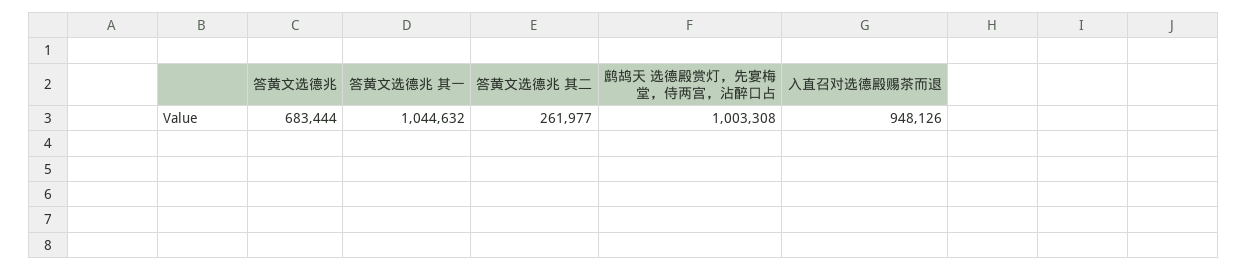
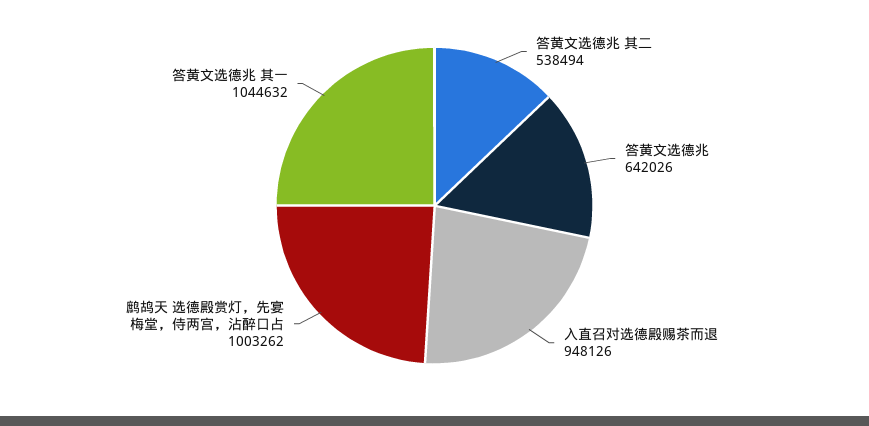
  {
-   "答黄文选德兆": 683444,
+   "答黄文选德兆": 642026,
    "答黄文选德兆 其一": 1044632,
-   "答黄文选德兆 其二": 261977,
+   "答黄文选德兆 其二": 538494,
-   "鹧鸪天 选德殿赏灯，先宴梅堂，侍两宫，沾醉口占": 1003308,
+   "鹧鸪天 选德殿赏灯，先宴梅堂，侍两宫，沾醉口占": 1003262,
    "入直召对选德殿赐茶而退": 948126
  }

